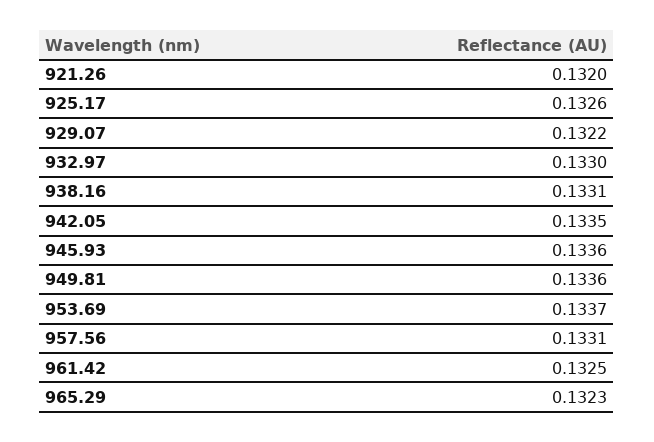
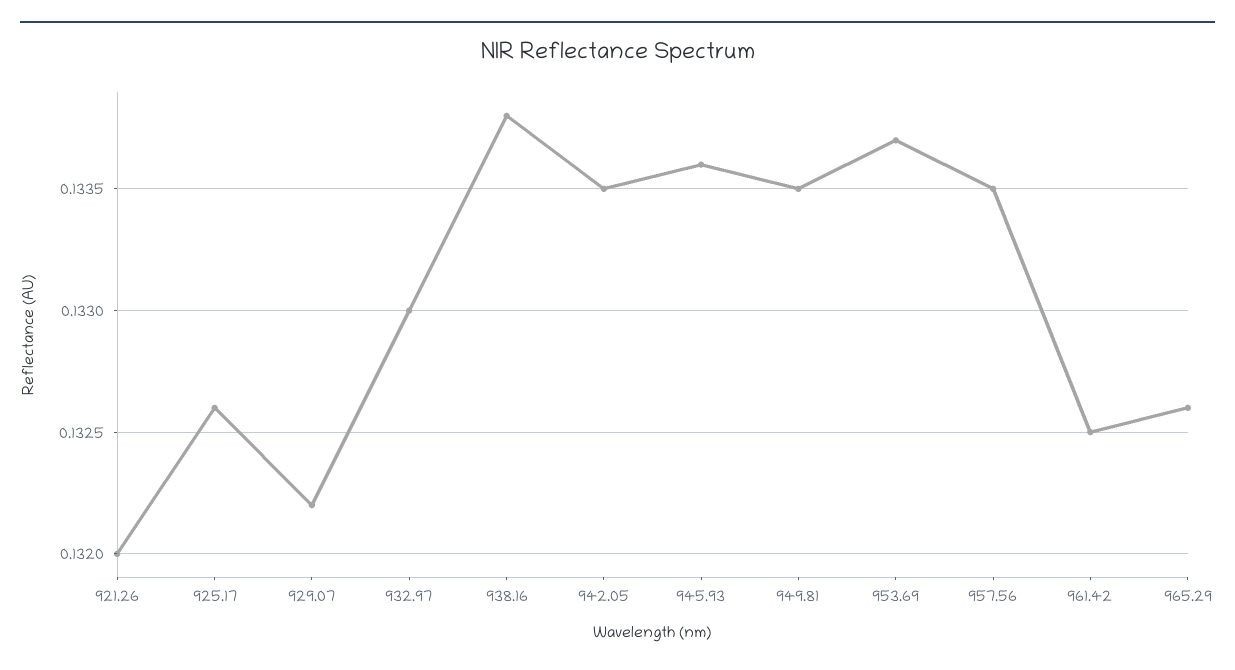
  {
    "921.26": 0.132,
    "925.17": 0.1326,
    "929.07": 0.1322,
    "932.97": 0.133,
-   "938.16": 0.1331,
+   "938.16": 0.1338,
    "942.05": 0.1335,
    "945.93": 0.1336,
-   "949.81": 0.1336,
+   "949.81": 0.1335,
    "953.69": 0.1337,
-   "957.56": 0.1331,
+   "957.56": 0.1335,
    "961.42": 0.1325,
-   "965.29": 0.1323
+   "965.29": 0.1326
  }

